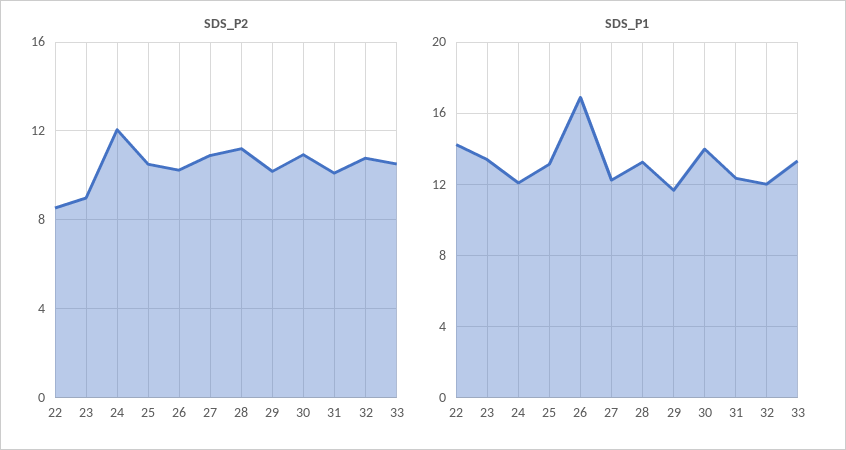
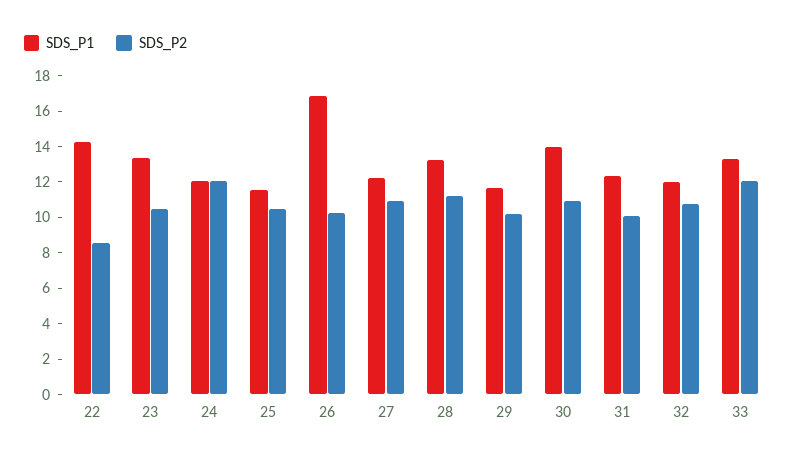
  {
    "SDS_P2": {
      "22": 8.5,
-     "23": 9,
+     "23": 10.5,
      "24": 12,
      "25": 10.5,
      "26": 10,
      "27": 11,
      "28": 11,
      "29": 10,
      "30": 11,
      "31": 10,
      "32": 11,
-     "33": 10.5
+     "33": 12
    },
    "SDS_P1": {
      "22": 14,
      "23": 13.5,
      "24": 12,
-     "25": 13,
+     "25": 11.5,
      "26": 17,
      "27": 12,
      "28": 13.5,
      "29": 11.5,
      "30": 14,
      "31": 12.5,
      "32": 12,
      "33": 13.5
    }
  }

